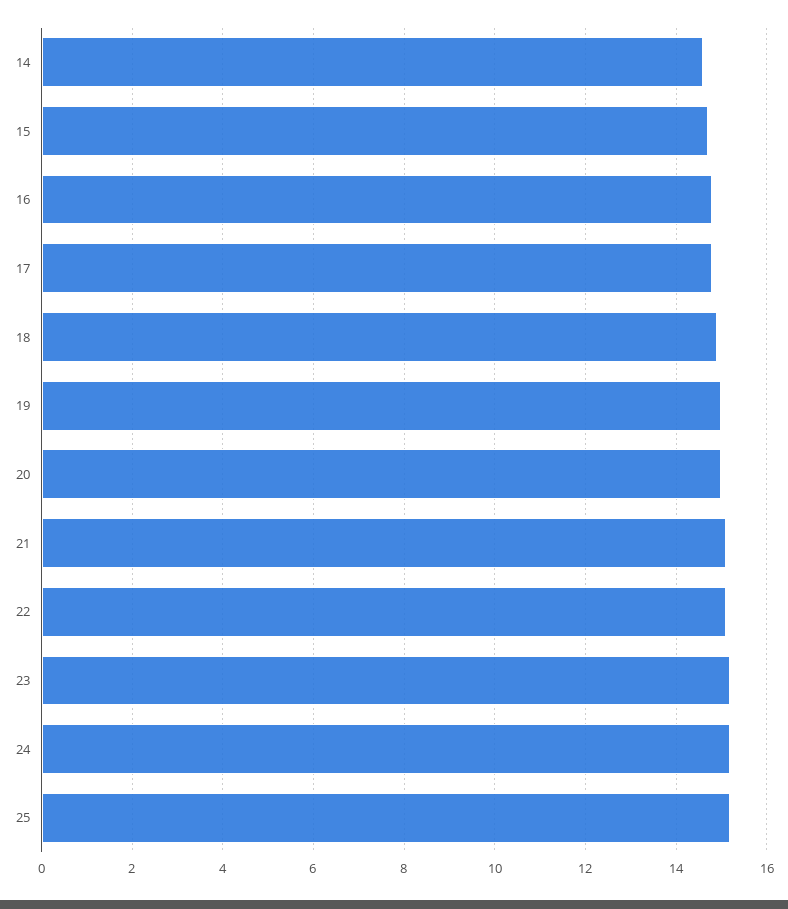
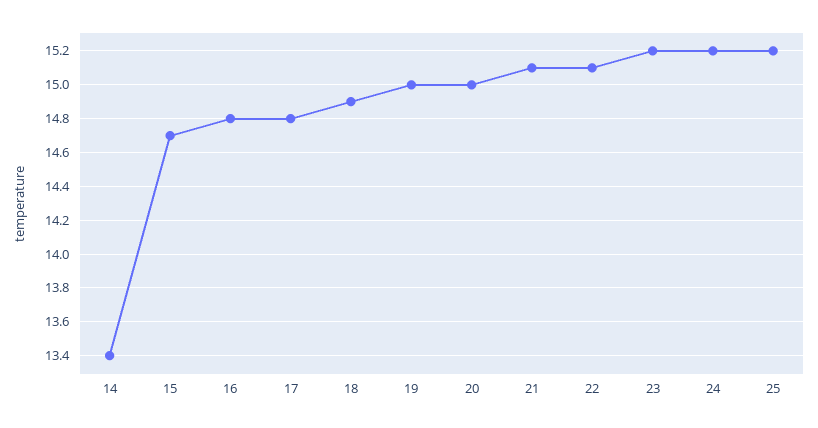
  {
-   "14": 14.5,
+   "14": 13.4,
    "15": 14.7,
    "16": 14.8,
    "17": 14.8,
    "18": 14.9,
    "19": 15,
    "20": 15,
    "21": 15.1,
    "22": 15.1,
    "23": 15.2,
    "24": 15.2,
    "25": 15.2
  }

